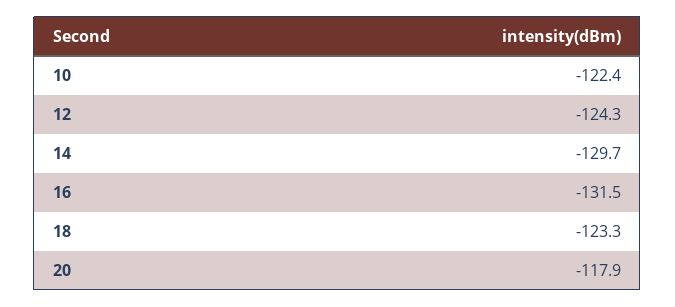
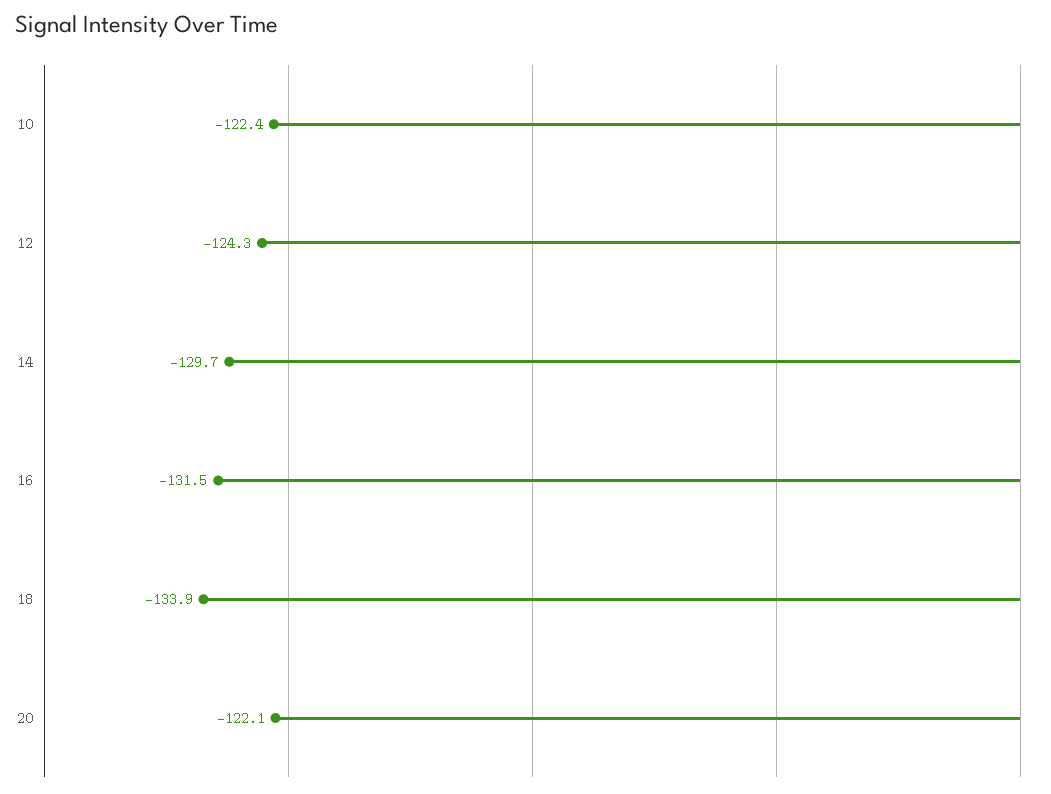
  {
    "10": -122.4,
    "12": -124.3,
    "14": -129.7,
    "16": -131.5,
-   "18": -123.3,
+   "18": -133.9,
-   "20": -117.9
+   "20": -122.1
  }

